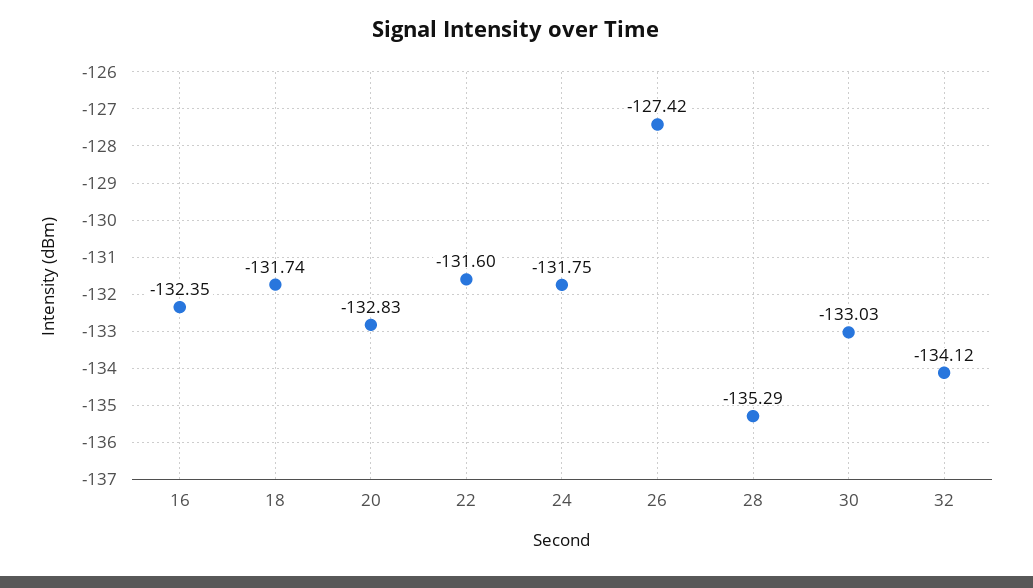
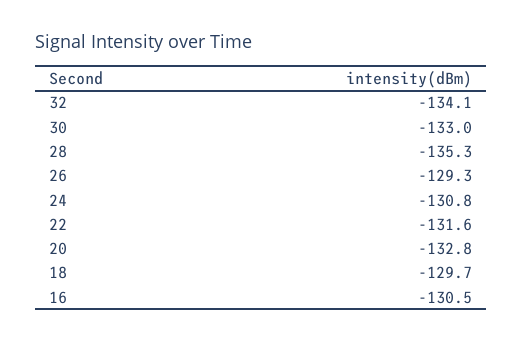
  {
-   "16": -132.35,
+   "16": -130.5,
-   "18": -131.74,
+   "18": -129.7,
    "20": -132.83,
    "22": -131.6,
-   "24": -131.75,
+   "24": -130.8,
-   "26": -127.42,
+   "26": -129.3,
    "28": -135.29,
    "30": -133.03,
    "32": -134.12
  }

